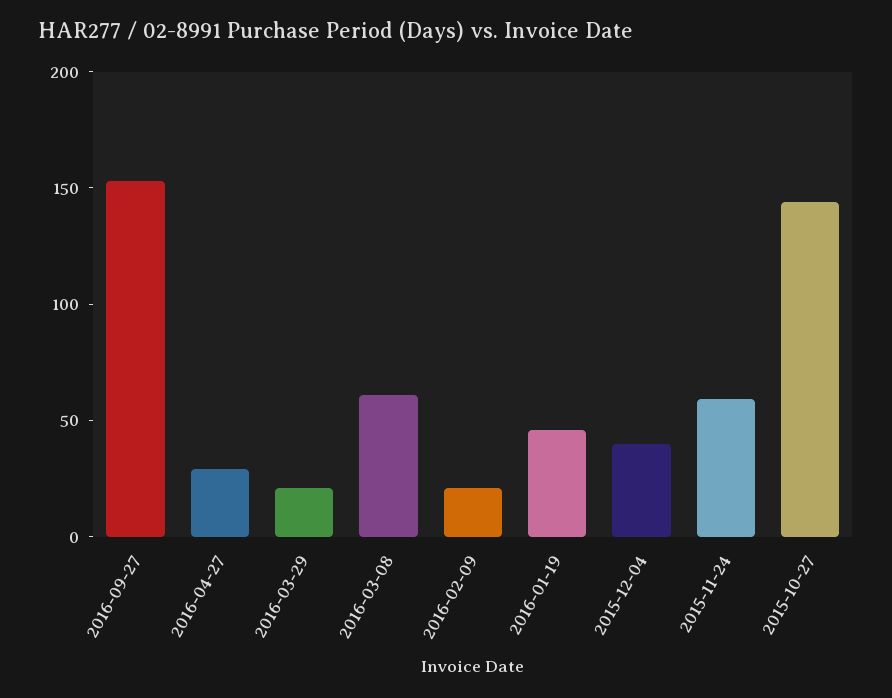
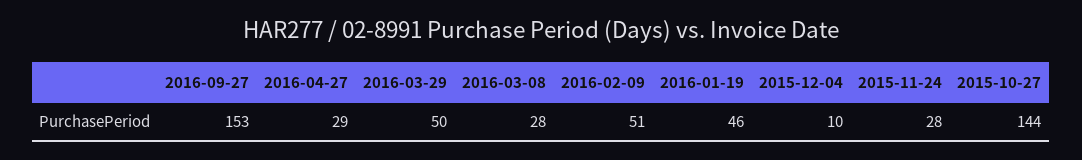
  {
    "2016-09-27": 153,
    "2016-04-27": 29,
-   "2016-03-29": 20,
+   "2016-03-29": 50,
-   "2016-03-08": 60,
+   "2016-03-08": 28,
-   "2016-02-09": 20,
+   "2016-02-09": 51,
    "2016-01-19": 46,
-   "2015-12-04": 40,
+   "2015-12-04": 10,
-   "2015-11-24": 60,
+   "2015-11-24": 28,
    "2015-10-27": 144
  }

